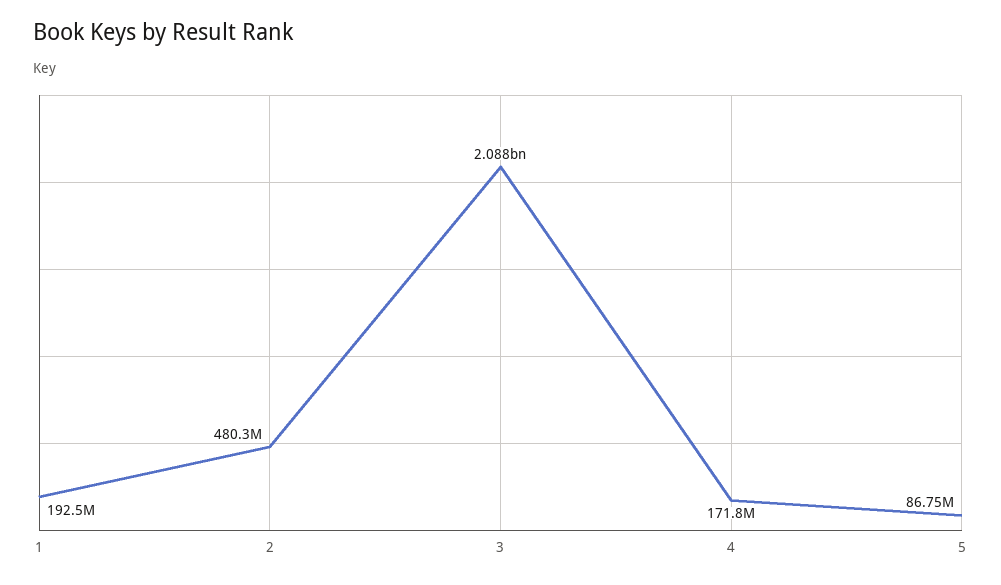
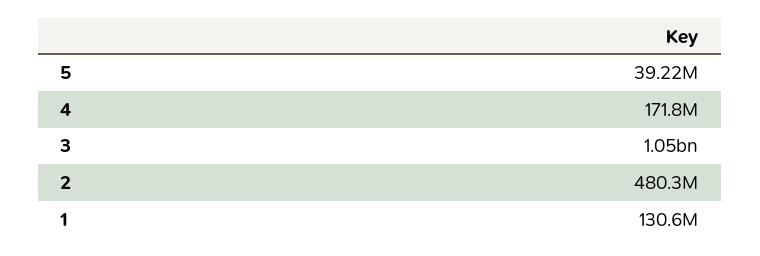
  {
-   "1": 192500000,
+   "1": 130600000,
    "2": 480300000,
-   "3": 2088000000,
+   "3": 1050000000,
    "4": 171800000,
-   "5": 86750000
+   "5": 39220000
  }

